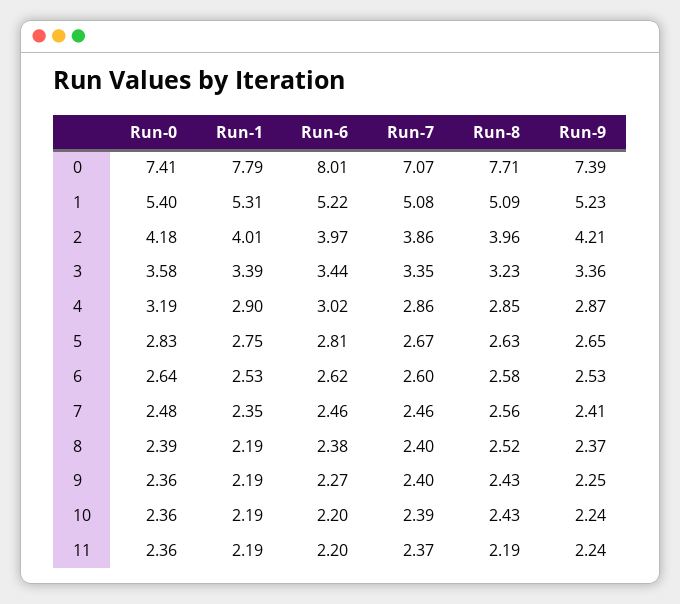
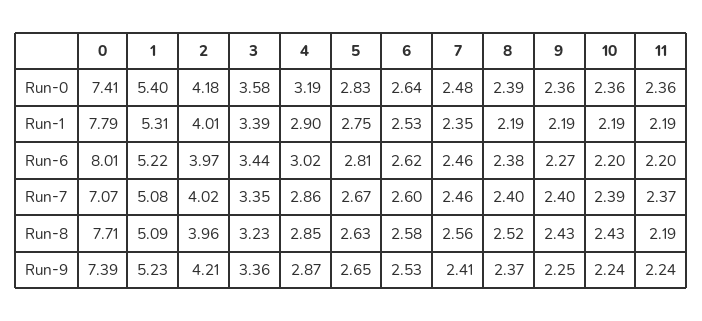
  {
    "Run-0": {
      "0": 7.41,
      "1": 5.4,
      "2": 4.18,
      "3": 3.58,
      "4": 3.19,
      "5": 2.83,
      "6": 2.64,
      "7": 2.48,
      "8": 2.39,
      "9": 2.36,
      "10": 2.36,
      "11": 2.36
    },
    "Run-1": {
      "0": 7.79,
      "1": 5.31,
      "2": 4.01,
      "3": 3.39,
      "4": 2.9,
      "5": 2.75,
      "6": 2.53,
      "7": 2.35,
      "8": 2.19,
      "9": 2.19,
      "10": 2.19,
      "11": 2.19
    },
    "Run-6": {
      "0": 8.01,
      "1": 5.22,
      "2": 3.97,
      "3": 3.44,
      "4": 3.02,
      "5": 2.81,
      "6": 2.62,
      "7": 2.46,
      "8": 2.38,
      "9": 2.27,
      "10": 2.2,
      "11": 2.2
    },
    "Run-7": {
      "0": 7.07,
      "1": 5.08,
-     "2": 3.86,
+     "2": 4.02,
      "3": 3.35,
      "4": 2.86,
      "5": 2.67,
      "6": 2.6,
      "7": 2.46,
      "8": 2.4,
      "9": 2.4,
      "10": 2.39,
      "11": 2.37
    },
    "Run-8": {
      "0": 7.71,
      "1": 5.09,
      "2": 3.96,
      "3": 3.23,
      "4": 2.85,
      "5": 2.63,
      "6": 2.58,
      "7": 2.56,
      "8": 2.52,
      "9": 2.43,
      "10": 2.43,
      "11": 2.19
    },
    "Run-9": {
      "0": 7.39,
      "1": 5.23,
      "2": 4.21,
      "3": 3.36,
      "4": 2.87,
      "5": 2.65,
      "6": 2.53,
      "7": 2.41,
      "8": 2.37,
      "9": 2.25,
      "10": 2.24,
      "11": 2.24
    }
  }

